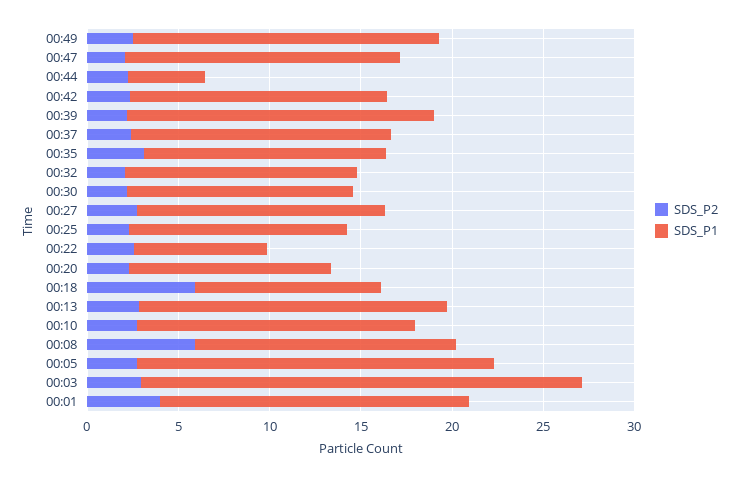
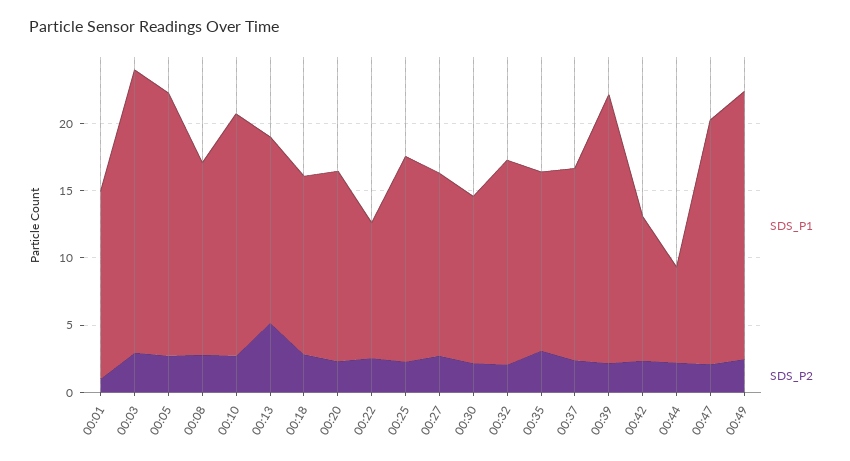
  {
    "SDS_P2": {
      "00:49": 2,
      "00:47": 2,
      "00:44": 2,
      "00:42": 2,
      "00:39": 2,
      "00:37": 2,
      "00:35": 3,
      "00:32": 2,
      "00:30": 2,
      "00:27": 3,
      "00:25": 2,
      "00:22": 3,
      "00:20": 2,
-     "00:18": 6,
+     "00:18": 3,
-     "00:13": 3,
+     "00:13": 5,
      "00:10": 3,
-     "00:08": 6,
+     "00:08": 3,
      "00:05": 3,
      "00:03": 3,
-     "00:01": 4
+     "00:01": 1
    },
    "SDS_P1": {
-     "00:49": 17,
+     "00:49": 20,
-     "00:47": 15,
+     "00:47": 18,
-     "00:44": 4,
+     "00:44": 7,
-     "00:42": 14,
+     "00:42": 11,
-     "00:39": 17,
+     "00:39": 20,
      "00:37": 14,
      "00:35": 13,
-     "00:32": 13,
+     "00:32": 15,
      "00:30": 12,
      "00:27": 14,
-     "00:25": 12,
+     "00:25": 15,
-     "00:22": 7,
+     "00:22": 10,
-     "00:20": 11,
+     "00:20": 14,
-     "00:18": 10,
+     "00:18": 13,
-     "00:13": 17,
+     "00:13": 14,
-     "00:10": 15,
+     "00:10": 18,
      "00:08": 14,
      "00:05": 20,
-     "00:03": 24,
+     "00:03": 21,
-     "00:01": 17
+     "00:01": 14
    }
  }

